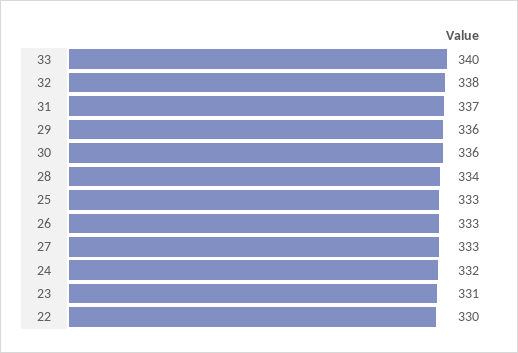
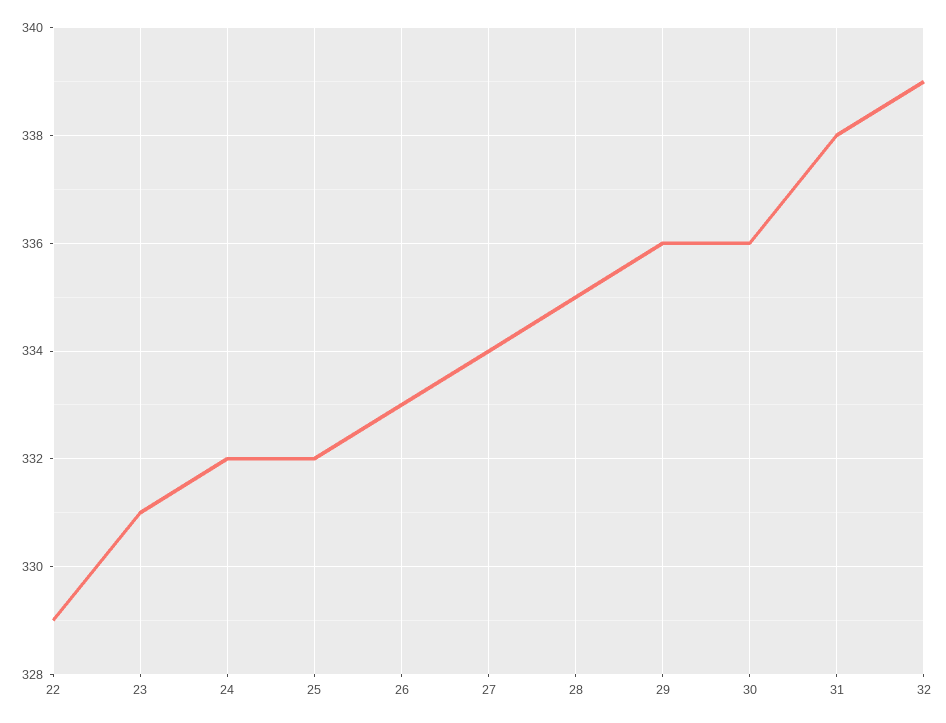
  {
-   "33": 340,
-   "32": 338,
+   "32": 339,
-   "31": 337,
+   "31": 338,
    "29": 336,
    "30": 336,
-   "28": 334,
+   "28": 335,
-   "25": 333,
+   "25": 332,
    "26": 333,
-   "27": 333,
+   "27": 334,
    "24": 332,
    "23": 331,
-   "22": 330
+   "22": 329
  }

